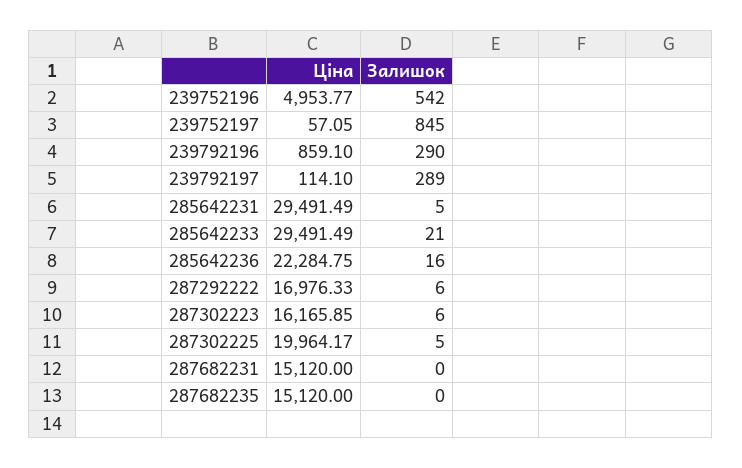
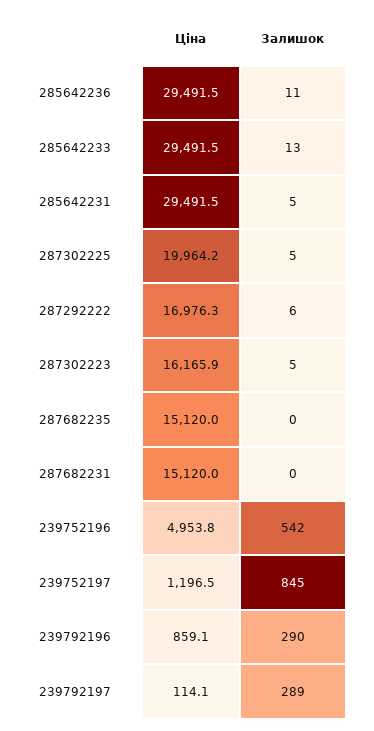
  {
    "Ціна": {
      "239752196": 4953.77,
-     "239752197": 57.05,
+     "239752197": 1196.5,
      "239792196": 859.1,
      "239792197": 114.1,
      "285642231": 29491.49,
      "285642233": 29491.49,
-     "285642236": 22284.75,
+     "285642236": 29491.5,
      "287292222": 16976.33,
      "287302223": 16165.85,
      "287302225": 19964.17,
      "287682231": 15120,
      "287682235": 15120
    },
    "Залишок": {
      "239752196": 542,
      "239752197": 845,
      "239792196": 290,
      "239792197": 289,
      "285642231": 5,
-     "285642233": 21,
+     "285642233": 13,
-     "285642236": 16,
+     "285642236": 11,
      "287292222": 6,
-     "287302223": 6,
+     "287302223": 5,
      "287302225": 5,
      "287682231": 0,
      "287682235": 0
    }
  }

